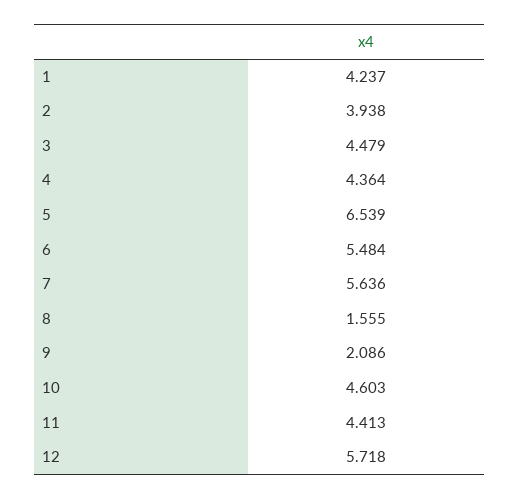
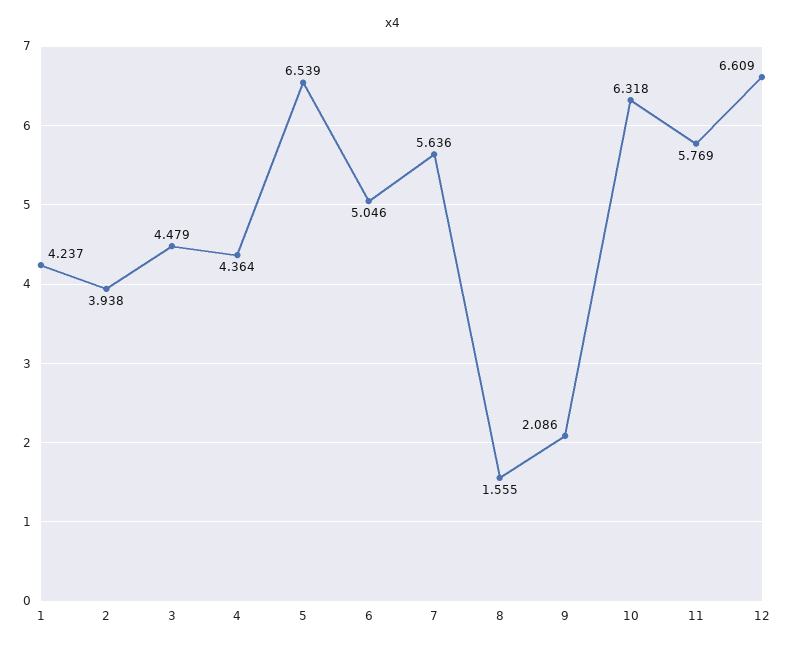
  {
    "1": 4.237,
    "2": 3.938,
    "3": 4.479,
    "4": 4.364,
    "5": 6.539,
-   "6": 5.484,
+   "6": 5.046,
    "7": 5.636,
    "8": 1.555,
    "9": 2.086,
-   "10": 4.603,
+   "10": 6.318,
-   "11": 4.413,
+   "11": 5.769,
-   "12": 5.718
+   "12": 6.609
  }

